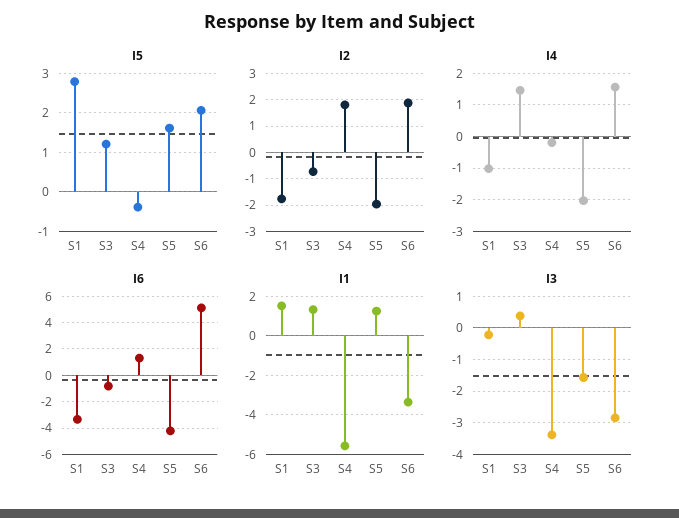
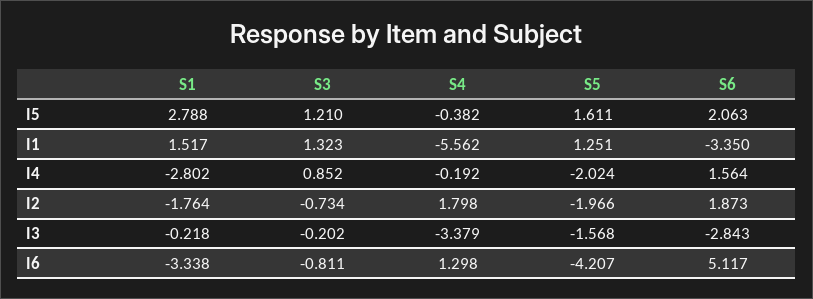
  {
    "I5": {
      "S1": 2.788,
      "S3": 1.21,
      "S4": -0.382,
      "S5": 1.611,
      "S6": 2.063
    },
    "I2": {
      "S1": -1.764,
      "S3": -0.734,
      "S4": 1.798,
      "S5": -1.966,
      "S6": 1.873
    },
    "I4": {
-     "S1": -1,
+     "S1": -2.802,
-     "S3": 1.4,
+     "S3": 0.852,
      "S4": -0.192,
      "S5": -2.024,
      "S6": 1.564
    },
    "I6": {
      "S1": -3.338,
      "S3": -0.811,
      "S4": 1.298,
      "S5": -4.207,
      "S6": 5.117
    },
    "I1": {
      "S1": 1.517,
      "S3": 1.323,
      "S4": -5.562,
      "S5": 1.251,
      "S6": -3.35
    },
    "I3": {
      "S1": -0.218,
-     "S3": 0.4,
+     "S3": -0.202,
      "S4": -3.379,
      "S5": -1.568,
      "S6": -2.843
    }
  }

